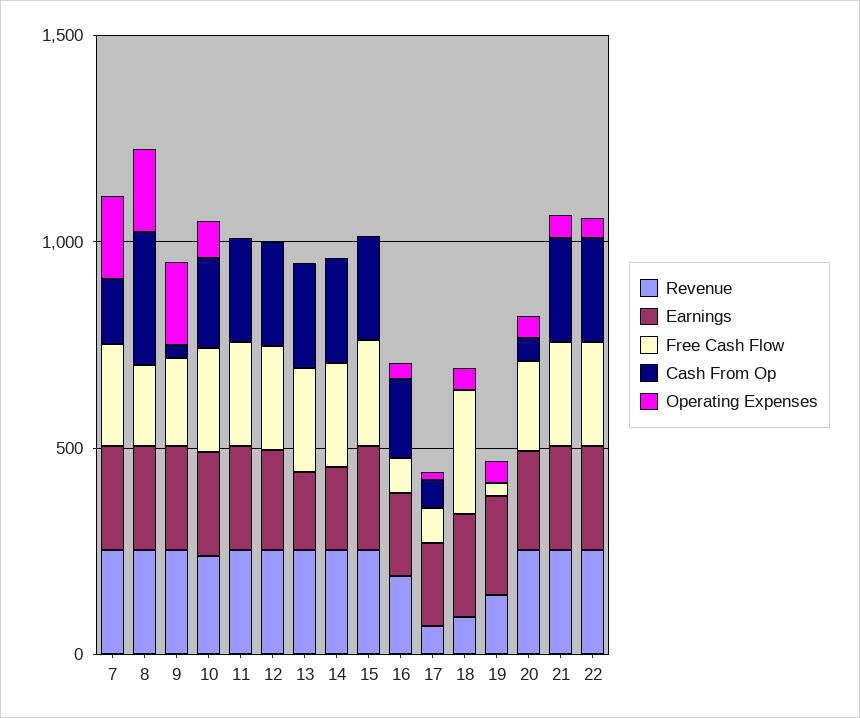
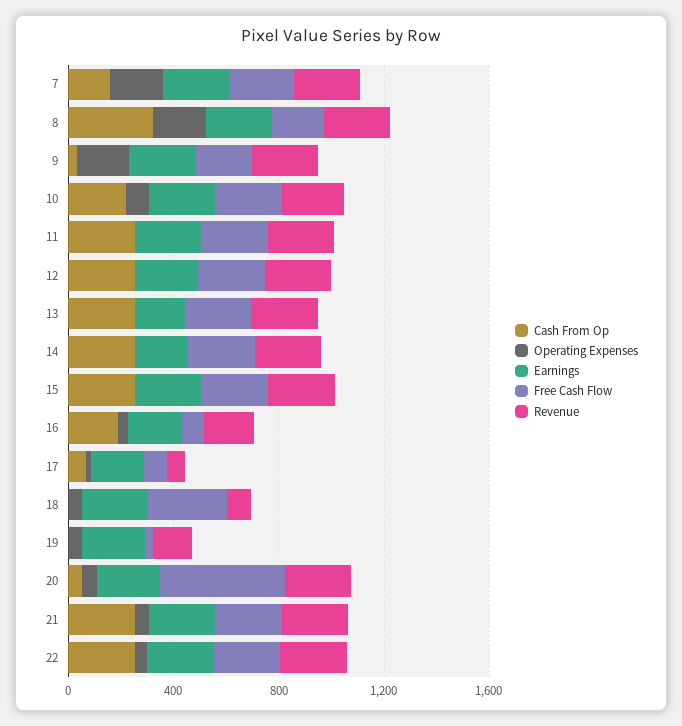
  {
    "Revenue": {
      "7": 300,
      "8": 300,
      "9": 300,
      "10": 200,
      "11": 300,
      "12": 300,
      "13": 300,
      "14": 300,
      "15": 300,
      "16": 200,
      "17": 100,
      "18": 100,
      "19": 100,
      "20": 300,
      "21": 300,
      "22": 300
    },
    "Earnings": {
      "7": 300,
      "8": 300,
      "9": 300,
      "10": 300,
      "11": 300,
      "12": 200,
      "13": 200,
      "14": 200,
      "15": 300,
      "16": 200,
      "17": 200,
      "18": 200,
      "19": 200,
      "20": 200,
      "21": 300,
      "22": 300
    },
    "Free Cash Flow": {
      "7": 200,
      "8": 200,
      "9": 200,
      "10": 300,
      "11": 300,
      "12": 300,
      "13": 300,
      "14": 300,
      "15": 300,
      "16": 100,
      "17": 100,
      "18": 300,
      "19": 0,
-     "20": 200,
+     "20": 500,
      "21": 300,
      "22": 300
    },
    "Cash From Op": {
      "7": 200,
      "8": 300,
      "9": 0,
      "10": 200,
      "11": 300,
      "12": 300,
      "13": 300,
      "14": 300,
      "15": 300,
      "16": 200,
      "17": 100,
      "18": 0,
      "19": 0,
      "20": 100,
      "21": 300,
      "22": 300
    },
    "Operating Expenses": {
      "7": 200,
      "8": 200,
      "9": 200,
      "10": 100,
      "11": 0,
      "12": 0,
      "13": 0,
      "14": 0,
      "15": 0,
      "16": 0,
      "17": 0,
      "18": 100,
      "19": 100,
      "20": 100,
      "21": 100,
      "22": 0
    }
  }

